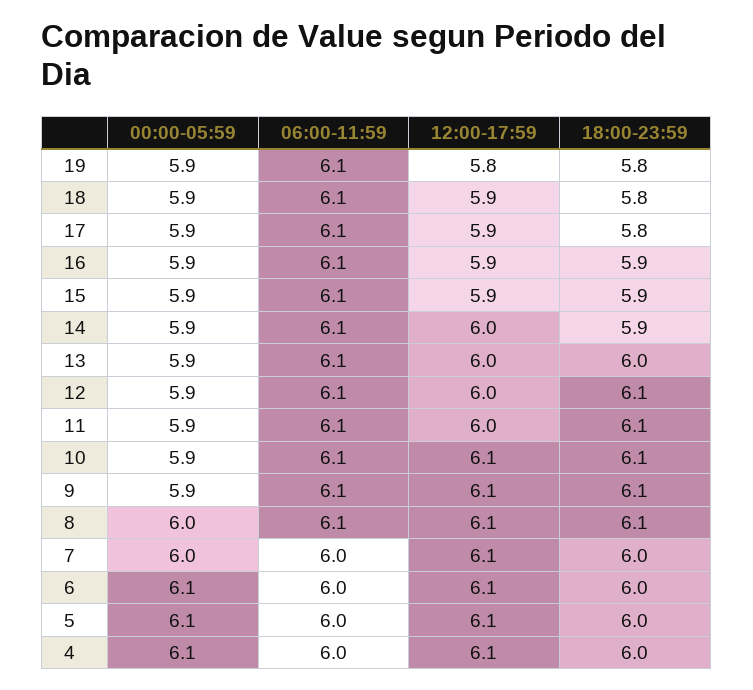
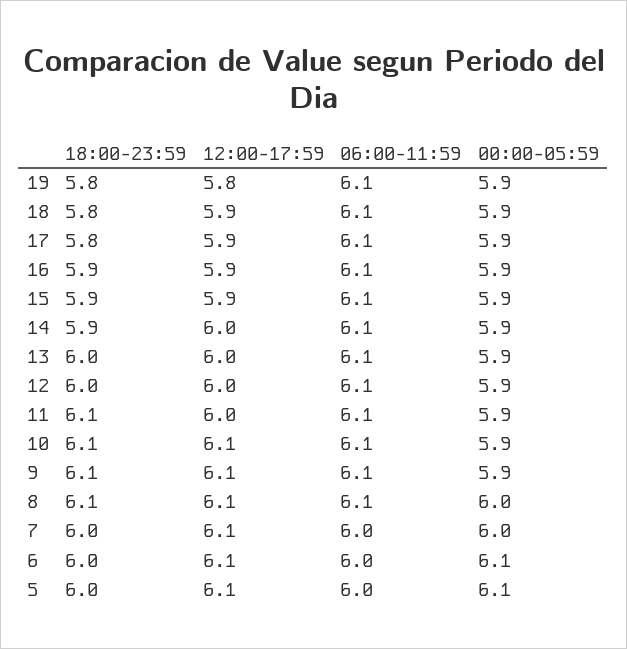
  {
    "00:00-05:59": {
      "19": 5.9,
      "18": 5.9,
      "17": 5.9,
      "16": 5.9,
      "15": 5.9,
      "14": 5.9,
      "13": 5.9,
      "12": 5.9,
      "11": 5.9,
      "10": 5.9,
      "9": 5.9,
      "8": 6,
      "7": 6,
      "6": 6.1,
-     "5": 6.1,
+     "5": 6.1
-     "4": 6.1
    },
    "06:00-11:59": {
      "19": 6.1,
      "18": 6.1,
      "17": 6.1,
      "16": 6.1,
      "15": 6.1,
      "14": 6.1,
      "13": 6.1,
      "12": 6.1,
      "11": 6.1,
      "10": 6.1,
      "9": 6.1,
      "8": 6.1,
      "7": 6,
      "6": 6,
-     "5": 6,
+     "5": 6
-     "4": 6
    },
    "12:00-17:59": {
      "19": 5.8,
      "18": 5.9,
      "17": 5.9,
      "16": 5.9,
      "15": 5.9,
      "14": 6,
      "13": 6,
      "12": 6,
      "11": 6,
      "10": 6.1,
      "9": 6.1,
      "8": 6.1,
      "7": 6.1,
      "6": 6.1,
-     "5": 6.1,
+     "5": 6.1
-     "4": 6.1
    },
    "18:00-23:59": {
      "19": 5.8,
      "18": 5.8,
      "17": 5.8,
      "16": 5.9,
      "15": 5.9,
      "14": 5.9,
      "13": 6,
-     "12": 6.1,
+     "12": 6,
      "11": 6.1,
      "10": 6.1,
      "9": 6.1,
      "8": 6.1,
      "7": 6,
      "6": 6,
-     "5": 6,
+     "5": 6
-     "4": 6
    }
  }

